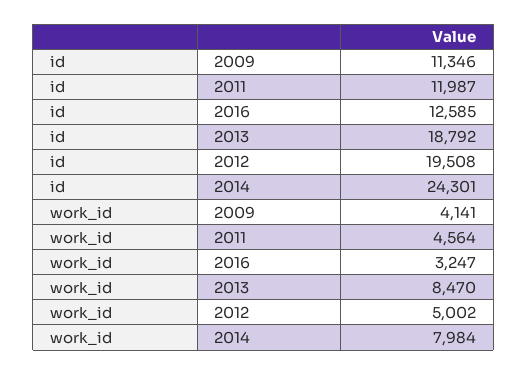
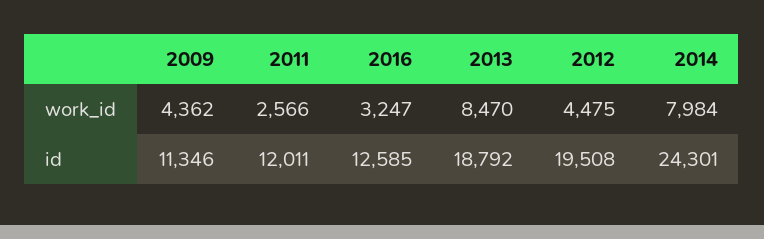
  {
    "id": {
      "2009": 11346,
-     "2011": 11987,
+     "2011": 12011,
      "2016": 12585,
      "2013": 18792,
      "2012": 19508,
      "2014": 24301
    },
    "work_id": {
-     "2009": 4141,
+     "2009": 4362,
-     "2011": 4564,
+     "2011": 2566,
      "2016": 3247,
      "2013": 8470,
-     "2012": 5002,
+     "2012": 4475,
      "2014": 7984
    }
  }

